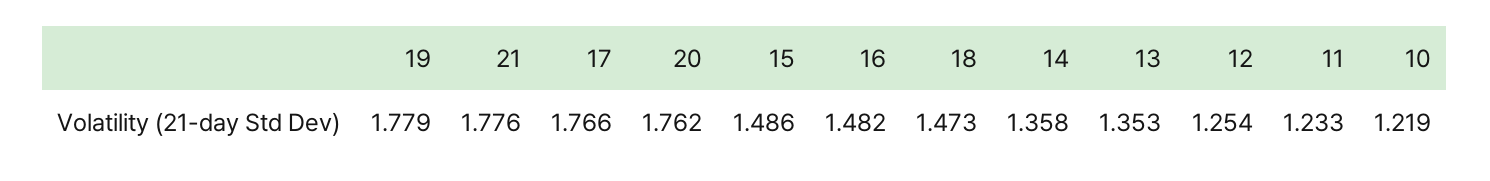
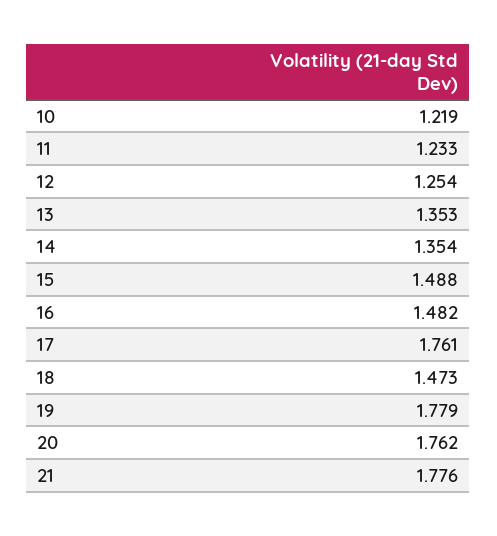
  {
    "19": 1.779,
    "21": 1.776,
-   "17": 1.766,
+   "17": 1.761,
    "20": 1.762,
-   "15": 1.486,
+   "15": 1.488,
    "16": 1.482,
    "18": 1.473,
-   "14": 1.358,
+   "14": 1.354,
    "13": 1.353,
    "12": 1.254,
    "11": 1.233,
    "10": 1.219
  }

